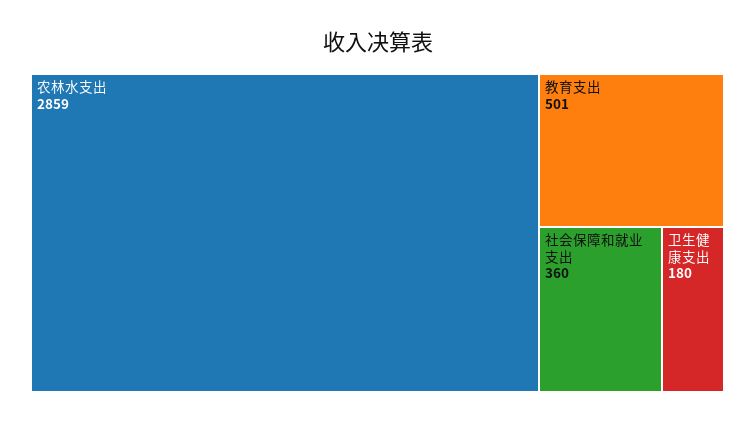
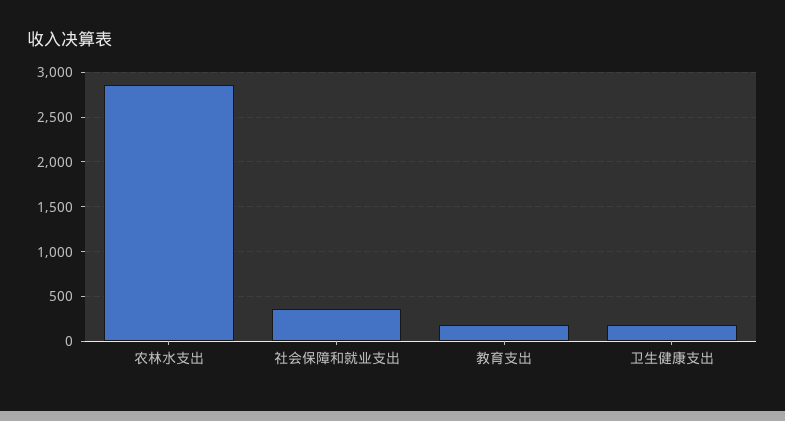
  {
    "农林水支出": 2859,
-   "教育支出": 501,
+   "教育支出": 200,
    "社会保障和就业支出": 360,
    "卫生健康支出": 180
  }

